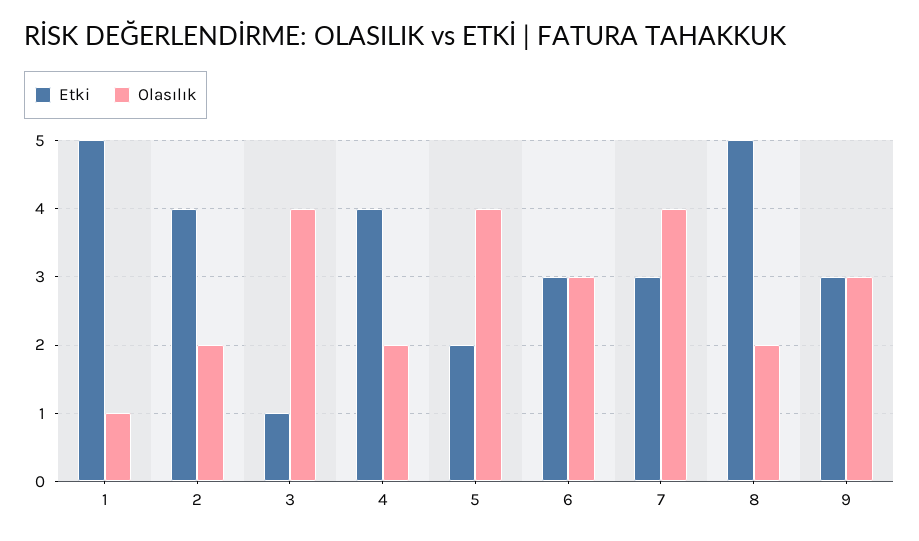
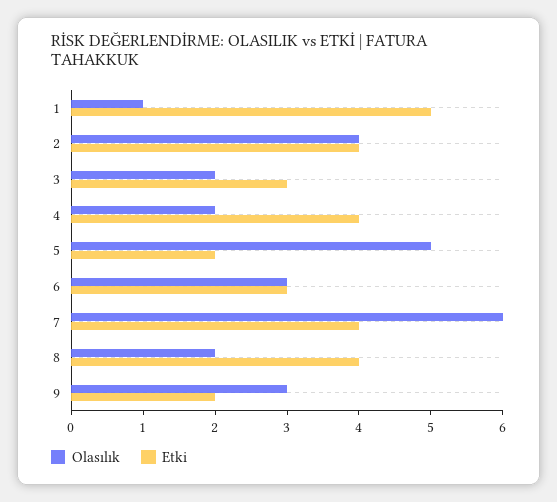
  {
    "Etki": {
      "1": 5,
      "2": 4,
-     "3": 1,
+     "3": 3,
      "4": 4,
      "5": 2,
      "6": 3,
-     "7": 3,
+     "7": 4,
-     "8": 5,
+     "8": 4,
-     "9": 3
+     "9": 2
    },
    "Olasılık": {
      "1": 1,
-     "2": 2,
+     "2": 4,
-     "3": 4,
+     "3": 2,
      "4": 2,
-     "5": 4,
+     "5": 5,
      "6": 3,
-     "7": 4,
+     "7": 6,
      "8": 2,
      "9": 3
    }
  }

